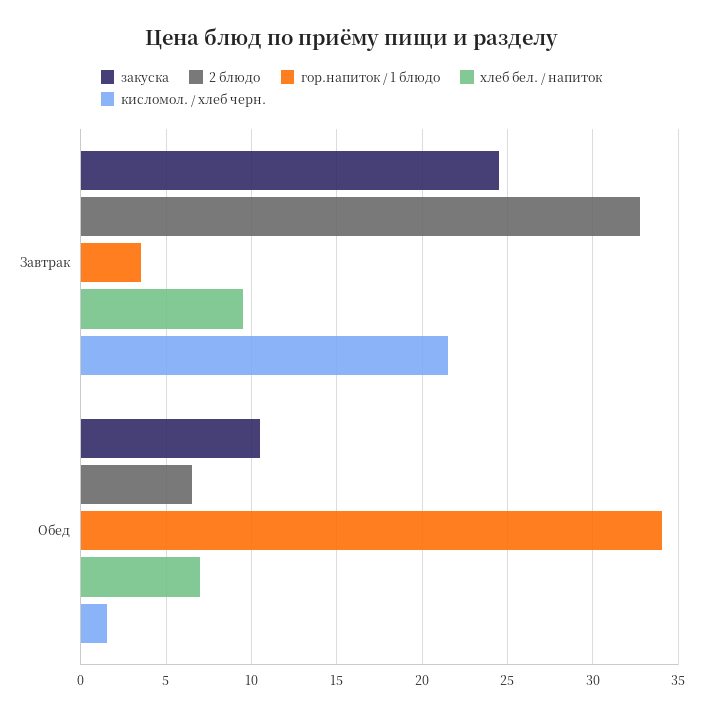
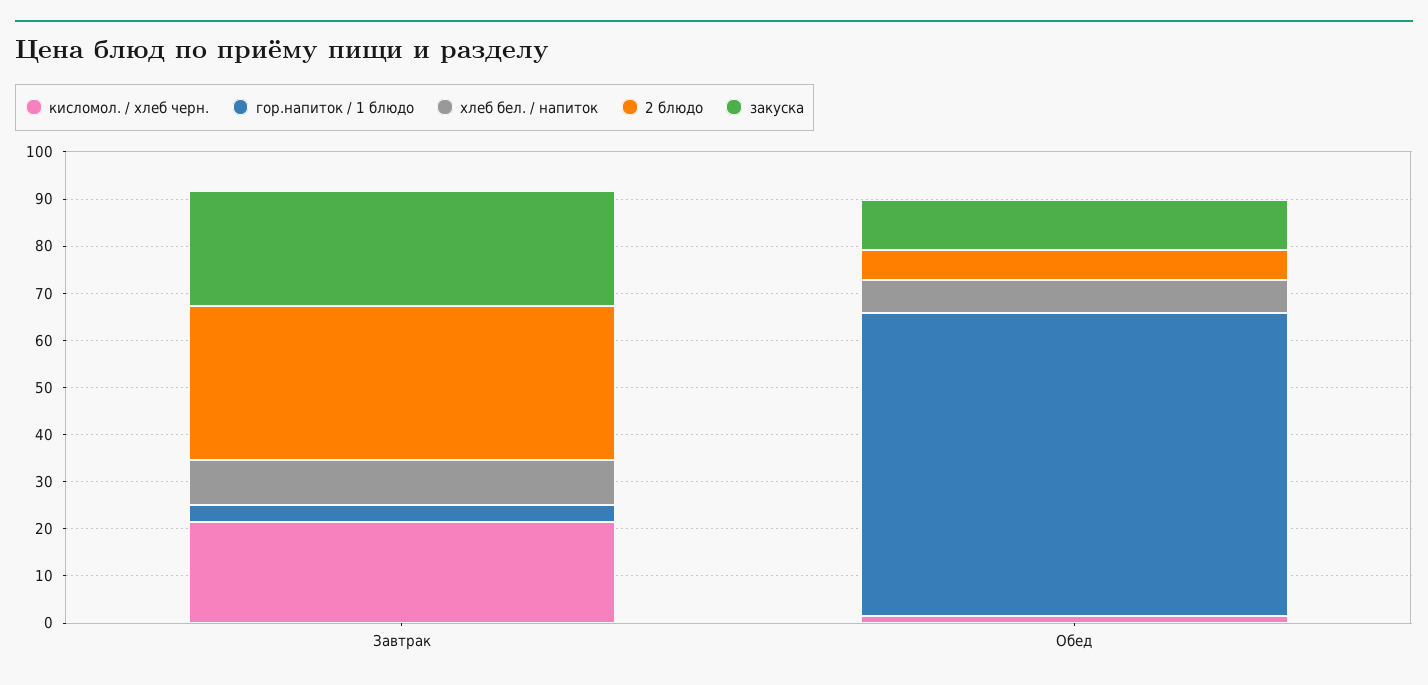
  {
    "закуска": {
      "Завтрак": 24.5,
      "Обед": 10.5
    },
    "2 блюдо": {
      "Завтрак": 33,
      "Обед": 6.5
    },
    "гор.напиток / 1 блюдо": {
      "Завтрак": 3.5,
-     "Обед": 34
+     "Обед": 64
    },
    "хлеб бел. / напиток": {
      "Завтрак": 9.5,
      "Обед": 7
    },
    "кисломол. / хлеб черн.": {
      "Завтрак": 21.5,
      "Обед": 1.5
    }
  }

